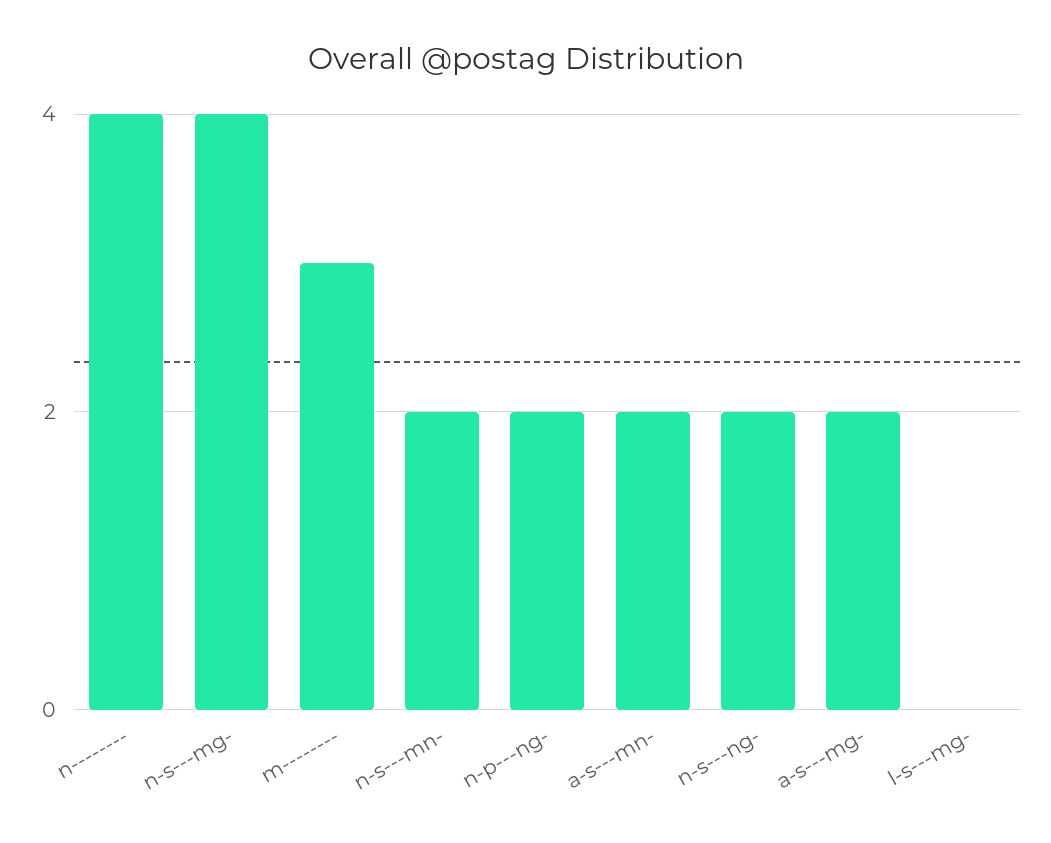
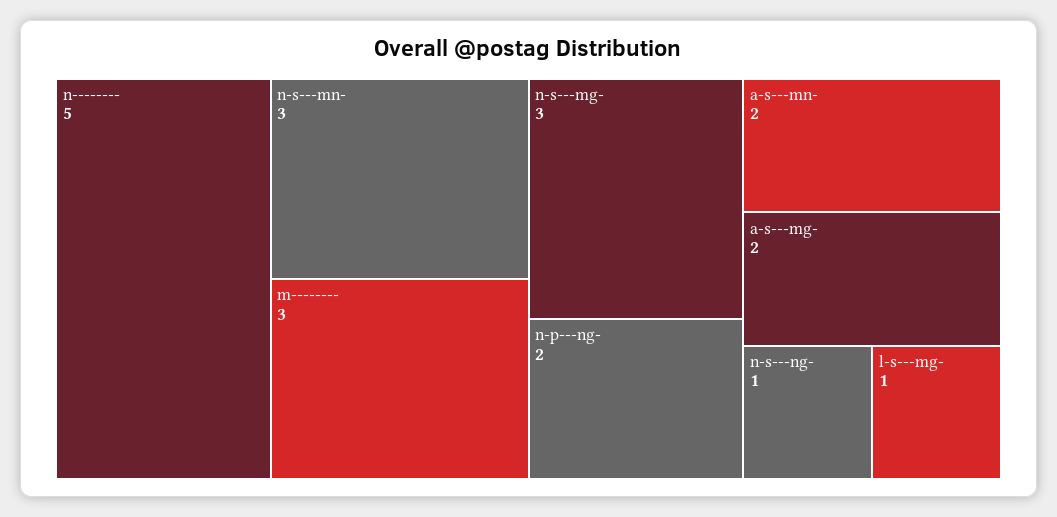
  {
-   "n--------": 4,
+   "n--------": 5,
-   "n-s---mg-": 4,
+   "n-s---mg-": 3,
    "m--------": 3,
-   "n-s---mn-": 2,
+   "n-s---mn-": 3,
    "n-p---ng-": 2,
    "a-s---mn-": 2,
-   "n-s---ng-": 2,
+   "n-s---ng-": 1,
    "a-s---mg-": 2,
-   "l-s---mg-": 0
+   "l-s---mg-": 1
  }

